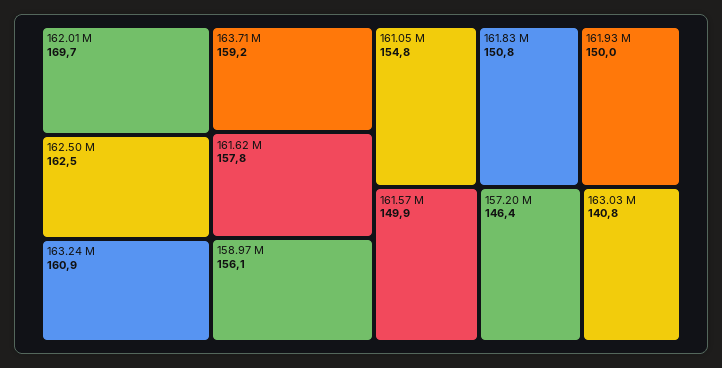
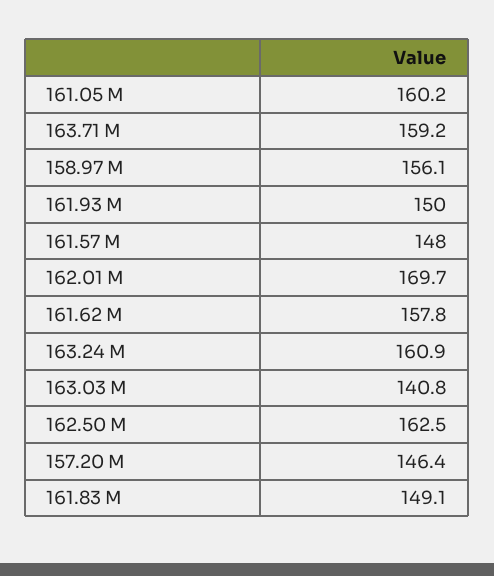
  {
    "162.01 M": 169.7,
    "162.50 M": 162.5,
    "163.24 M": 160.9,
    "163.71 M": 159.2,
    "161.62 M": 157.8,
    "158.97 M": 156.1,
-   "161.05 M": 154.8,
+   "161.05 M": 160.2,
-   "161.83 M": 150.8,
+   "161.83 M": 149.1,
    "161.93 M": 150,
-   "161.57 M": 149.9,
+   "161.57 M": 148,
    "157.20 M": 146.4,
    "163.03 M": 140.8
  }

